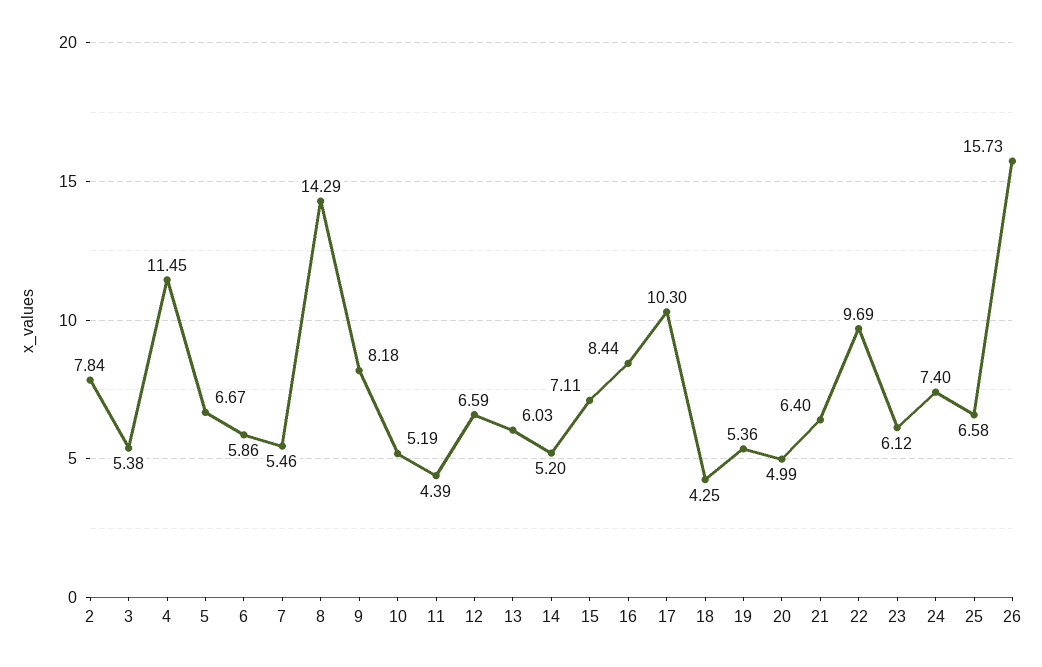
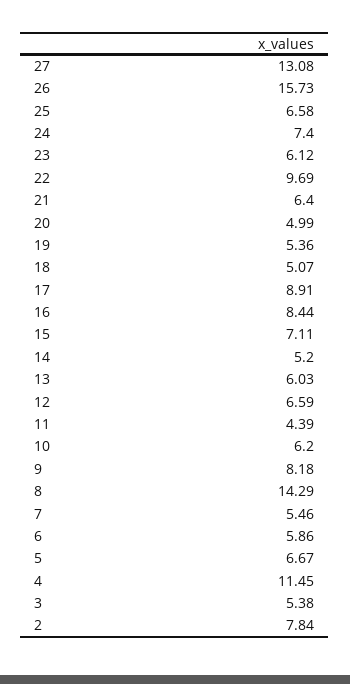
  {
    "2": 7.84,
    "3": 5.38,
    "4": 11.45,
    "5": 6.67,
    "6": 5.86,
    "7": 5.46,
    "8": 14.29,
    "9": 8.18,
-   "10": 5.19,
+   "10": 6.2,
    "11": 4.39,
    "12": 6.59,
    "13": 6.03,
    "14": 5.2,
    "15": 7.11,
    "16": 8.44,
-   "17": 10.3,
+   "17": 8.91,
-   "18": 4.25,
+   "18": 5.07,
    "19": 5.36,
    "20": 4.99,
    "21": 6.4,
    "22": 9.69,
    "23": 6.12,
    "24": 7.4,
    "25": 6.58,
-   "26": 15.73
+   "26": 15.73,
+   "27": 13.08
  }

